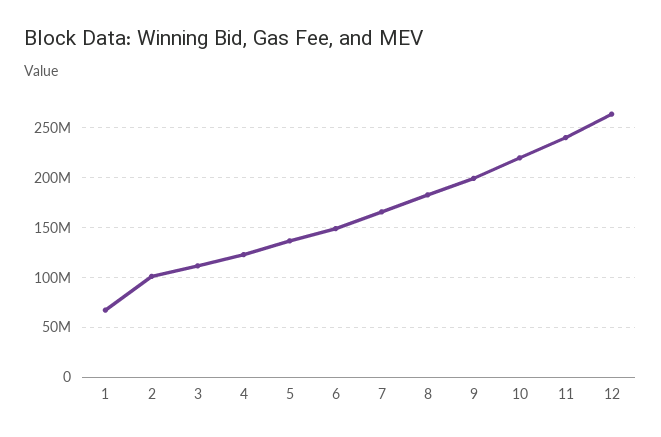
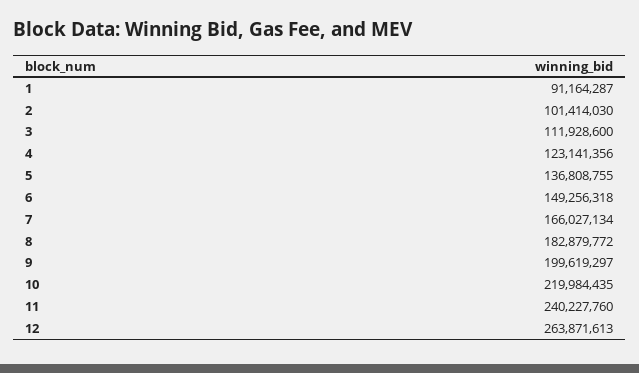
  {
-   "1": 70000000,
+   "1": 91164287,
    "2": 101414030,
    "3": 111928600,
    "4": 123141356,
    "5": 136808755,
    "6": 149256318,
    "7": 166027134,
    "8": 182879772,
    "9": 199619297,
    "10": 219984435,
    "11": 240227760,
    "12": 263871613
  }

